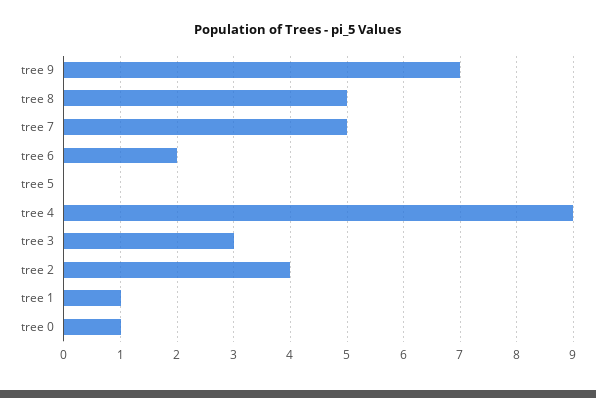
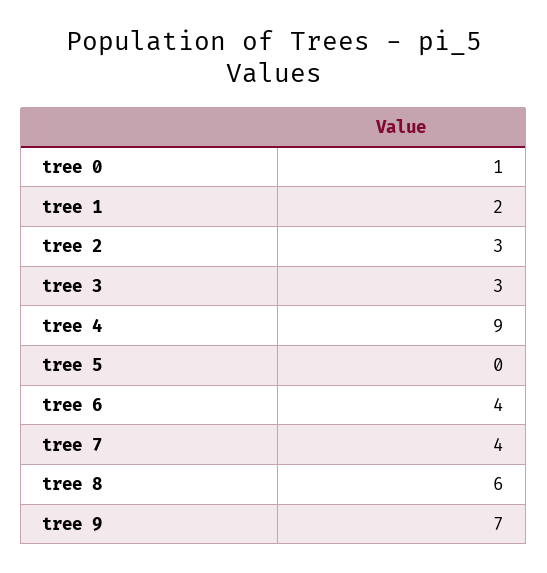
  {
    "tree 9": 7,
-   "tree 8": 5,
+   "tree 8": 6,
-   "tree 7": 5,
+   "tree 7": 4,
-   "tree 6": 2,
+   "tree 6": 4,
    "tree 5": 0,
    "tree 4": 9,
    "tree 3": 3,
-   "tree 2": 4,
+   "tree 2": 3,
-   "tree 1": 1,
+   "tree 1": 2,
    "tree 0": 1
  }

